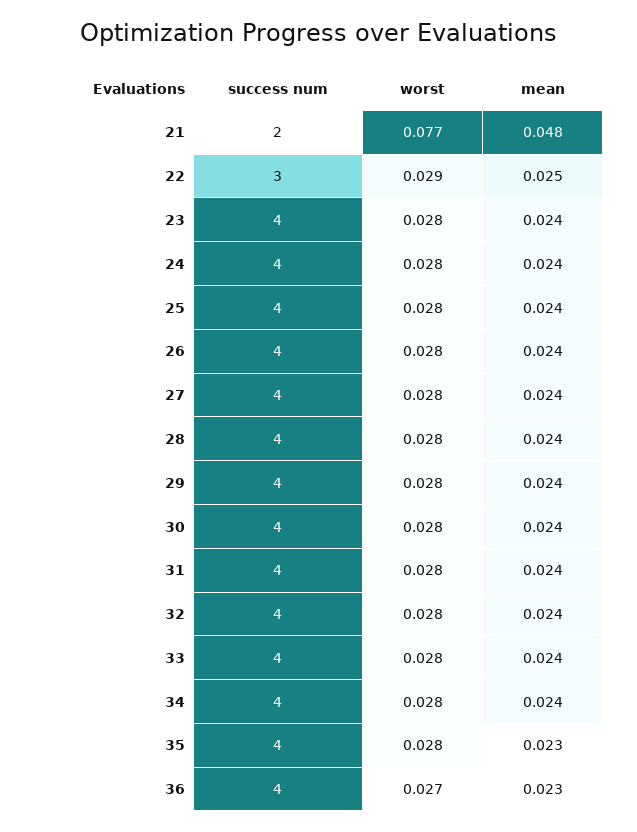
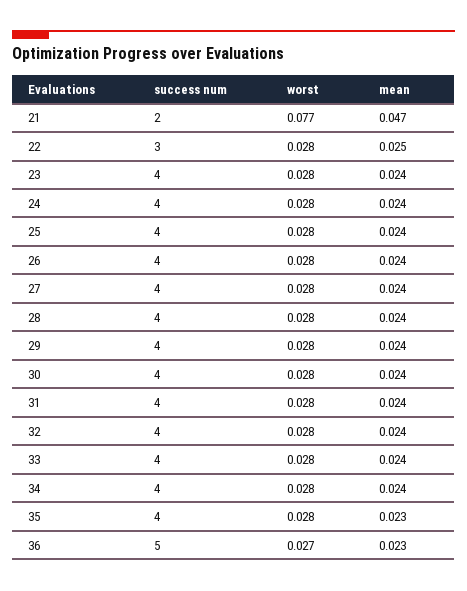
  {
    "success num": {
      "21": 2,
      "22": 3,
      "23": 4,
      "24": 4,
      "25": 4,
      "26": 4,
      "27": 4,
      "28": 4,
      "29": 4,
      "30": 4,
      "31": 4,
      "32": 4,
      "33": 4,
      "34": 4,
      "35": 4,
-     "36": 4
+     "36": 5
    },
    "worst": {
      "21": 0.077,
-     "22": 0.029,
+     "22": 0.028,
      "23": 0.028,
      "24": 0.028,
      "25": 0.028,
      "26": 0.028,
      "27": 0.028,
      "28": 0.028,
      "29": 0.028,
      "30": 0.028,
      "31": 0.028,
      "32": 0.028,
      "33": 0.028,
      "34": 0.028,
      "35": 0.028,
      "36": 0.027
    },
    "mean": {
-     "21": 0.048,
+     "21": 0.047,
      "22": 0.025,
      "23": 0.024,
      "24": 0.024,
      "25": 0.024,
      "26": 0.024,
      "27": 0.024,
      "28": 0.024,
      "29": 0.024,
      "30": 0.024,
      "31": 0.024,
      "32": 0.024,
      "33": 0.024,
      "34": 0.024,
      "35": 0.023,
      "36": 0.023
    }
  }

